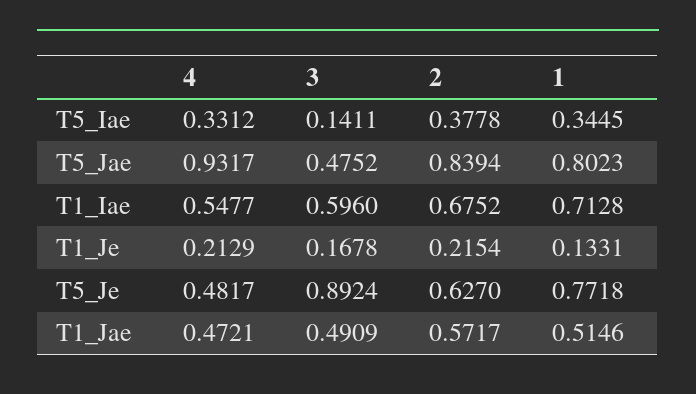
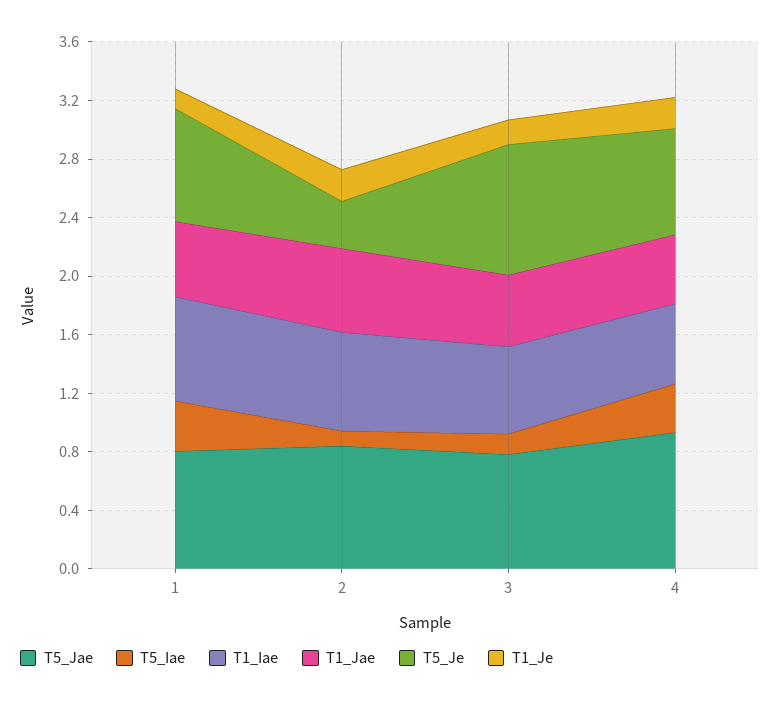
  {
    "T5_Iae": {
      "4": 0.3312,
      "3": 0.1411,
-     "2": 0.3778,
+     "2": 0.1,
      "1": 0.3445
    },
    "T5_Jae": {
      "4": 0.9317,
-     "3": 0.4752,
+     "3": 0.8,
      "2": 0.8394,
      "1": 0.8023
    },
    "T1_Iae": {
      "4": 0.5477,
      "3": 0.596,
      "2": 0.6752,
      "1": 0.7128
    },
    "T1_Je": {
      "4": 0.2129,
      "3": 0.1678,
      "2": 0.2154,
      "1": 0.1331
    },
    "T5_Je": {
-     "4": 0.4817,
+     "4": 0.7,
      "3": 0.8924,
-     "2": 0.627,
+     "2": 0.3,
      "1": 0.7718
    },
    "T1_Jae": {
      "4": 0.4721,
      "3": 0.4909,
      "2": 0.5717,
      "1": 0.5146
    }
  }

